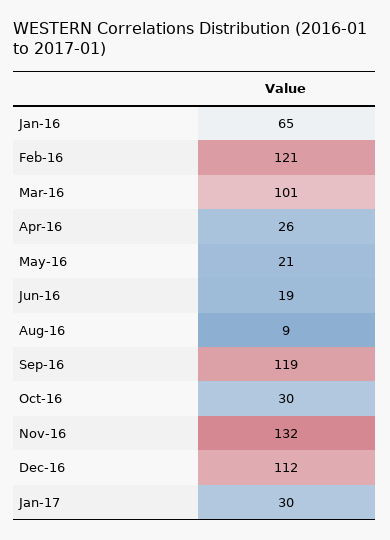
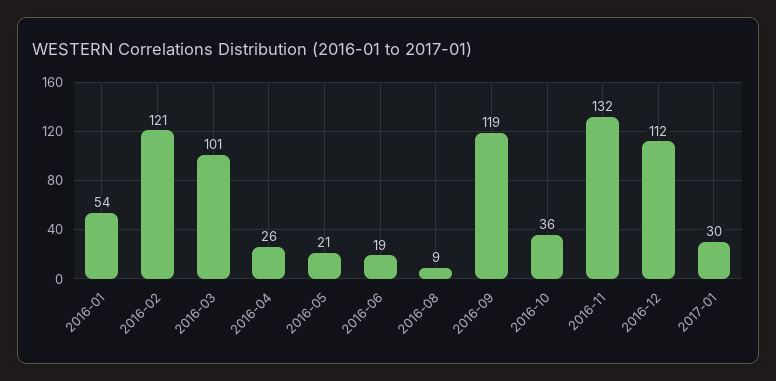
  {
-   "Jan-16": 65,
+   "Jan-16": 54,
    "Feb-16": 121,
    "Mar-16": 101,
    "Apr-16": 26,
    "May-16": 21,
    "Jun-16": 19,
    "Aug-16": 9,
    "Sep-16": 119,
-   "Oct-16": 30,
+   "Oct-16": 36,
    "Nov-16": 132,
    "Dec-16": 112,
    "Jan-17": 30
  }

